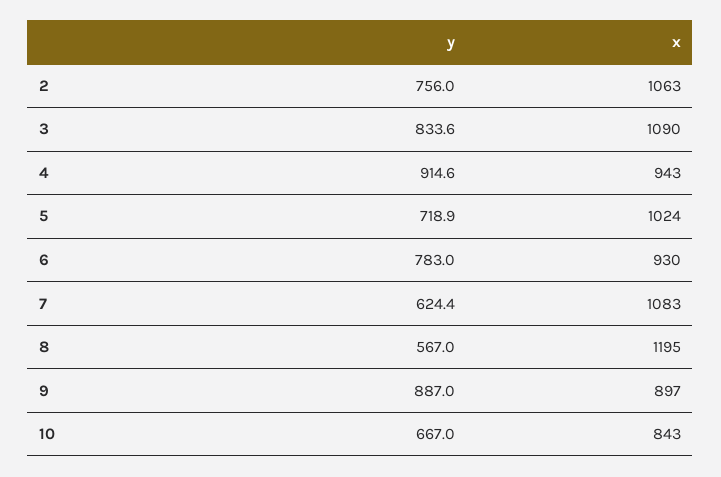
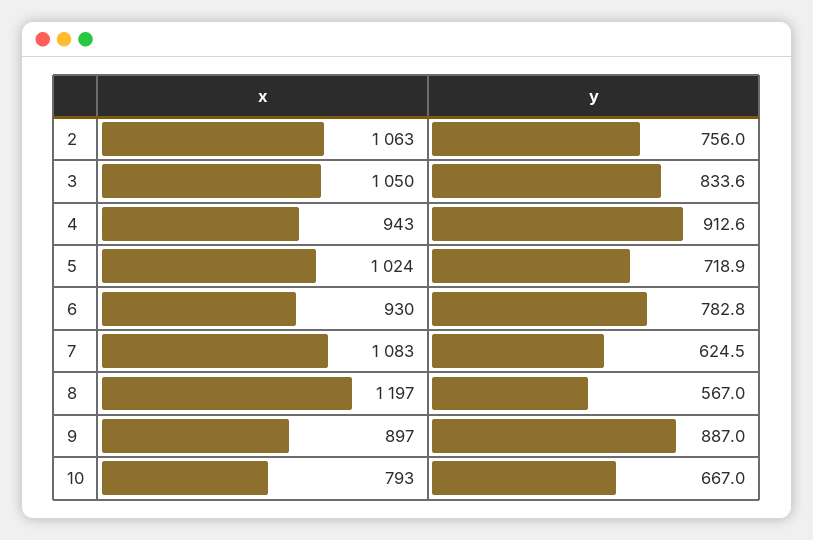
  {
    "y": {
      "2": 756,
      "3": 833.6,
-     "4": 914.6,
+     "4": 912.6,
      "5": 718.9,
-     "6": 783,
+     "6": 782.8,
-     "7": 624.4,
+     "7": 624.5,
      "8": 567,
      "9": 887,
      "10": 667
    },
    "x": {
      "2": 1063,
-     "3": 1090,
+     "3": 1050,
      "4": 943,
      "5": 1024,
      "6": 930,
      "7": 1083,
-     "8": 1195,
+     "8": 1197,
      "9": 897,
-     "10": 843
+     "10": 793
    }
  }

